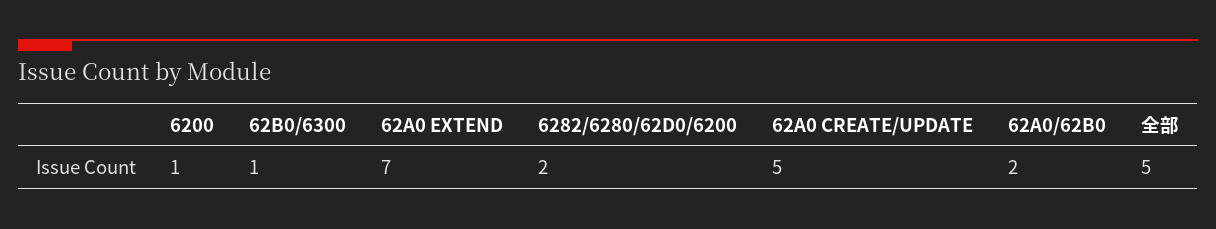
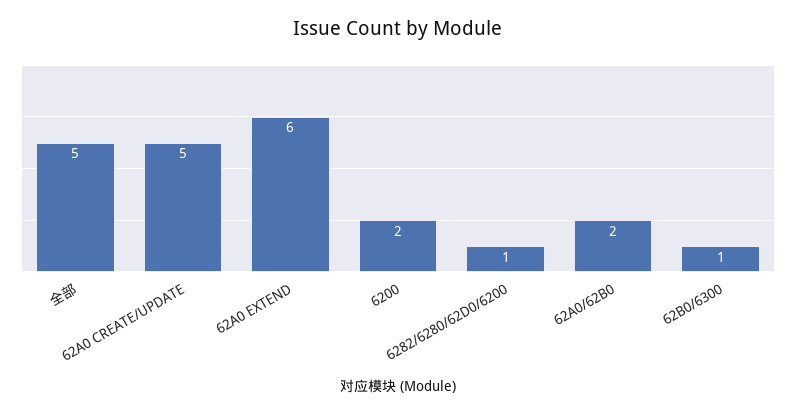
  {
-   "6200": 1,
+   "6200": 2,
    "62B0/6300": 1,
-   "62A0 EXTEND": 7,
+   "62A0 EXTEND": 6,
-   "6282/6280/62D0/6200": 2,
+   "6282/6280/62D0/6200": 1,
    "62A0 CREATE/UPDATE": 5,
    "62A0/62B0": 2,
    "全部": 5
  }

